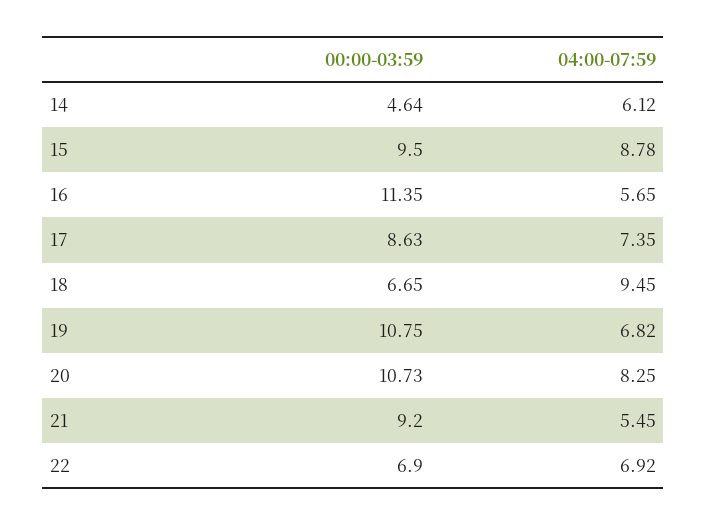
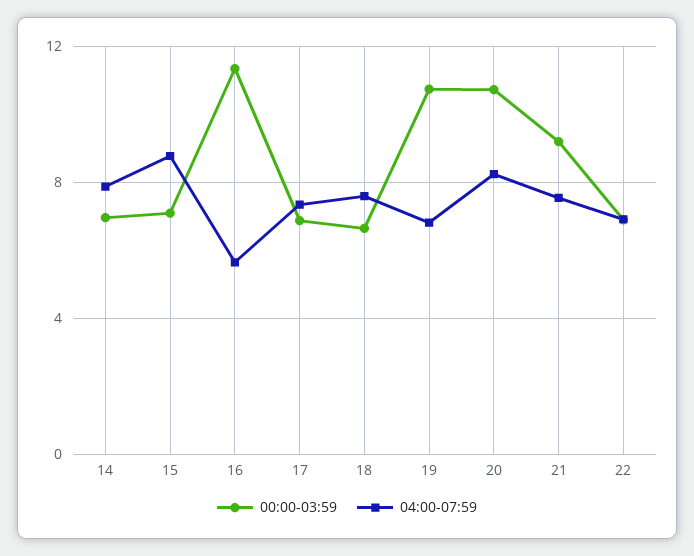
  {
    "00:00-03:59": {
-     "14": 4.64,
+     "14": 7,
-     "15": 9.5,
+     "15": 7,
      "16": 11.35,
-     "17": 8.63,
+     "17": 7,
      "18": 6.65,
      "19": 10.75,
      "20": 10.73,
      "21": 9.2,
      "22": 6.9
    },
    "04:00-07:59": {
-     "14": 6.12,
+     "14": 8,
      "15": 8.78,
      "16": 5.65,
      "17": 7.35,
-     "18": 9.45,
+     "18": 7.5,
      "19": 6.82,
      "20": 8.25,
-     "21": 5.45,
+     "21": 7.5,
      "22": 6.92
    }
  }

